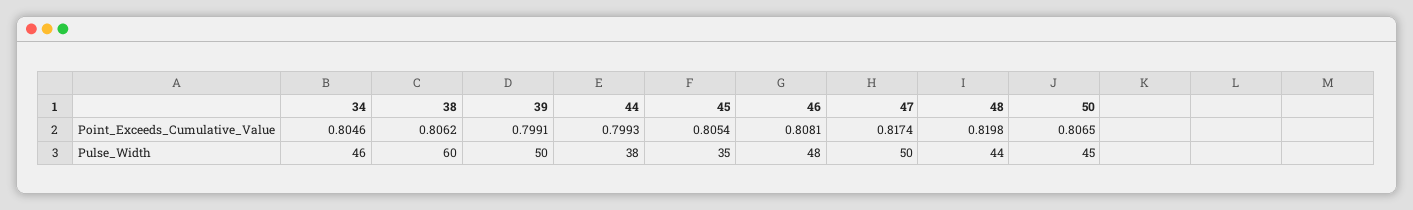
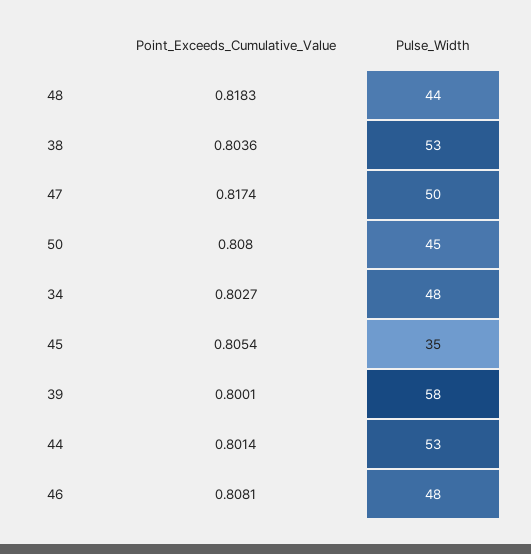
  {
    "34": {
-     "Point_Exceeds_Cumulative_Value": 0.8046,
+     "Point_Exceeds_Cumulative_Value": 0.8027,
-     "Pulse_Width": 46
+     "Pulse_Width": 48
    },
    "38": {
-     "Point_Exceeds_Cumulative_Value": 0.8062,
+     "Point_Exceeds_Cumulative_Value": 0.8036,
-     "Pulse_Width": 60
+     "Pulse_Width": 53
    },
    "39": {
-     "Point_Exceeds_Cumulative_Value": 0.7991,
+     "Point_Exceeds_Cumulative_Value": 0.8001,
-     "Pulse_Width": 50
+     "Pulse_Width": 58
    },
    "44": {
-     "Point_Exceeds_Cumulative_Value": 0.7993,
+     "Point_Exceeds_Cumulative_Value": 0.8014,
-     "Pulse_Width": 38
+     "Pulse_Width": 53
    },
    "45": {
      "Point_Exceeds_Cumulative_Value": 0.8054,
      "Pulse_Width": 35
    },
    "46": {
      "Point_Exceeds_Cumulative_Value": 0.8081,
      "Pulse_Width": 48
    },
    "47": {
      "Point_Exceeds_Cumulative_Value": 0.8174,
      "Pulse_Width": 50
    },
    "48": {
-     "Point_Exceeds_Cumulative_Value": 0.8198,
+     "Point_Exceeds_Cumulative_Value": 0.8183,
      "Pulse_Width": 44
    },
    "50": {
-     "Point_Exceeds_Cumulative_Value": 0.8065,
+     "Point_Exceeds_Cumulative_Value": 0.808,
      "Pulse_Width": 45
    }
  }

